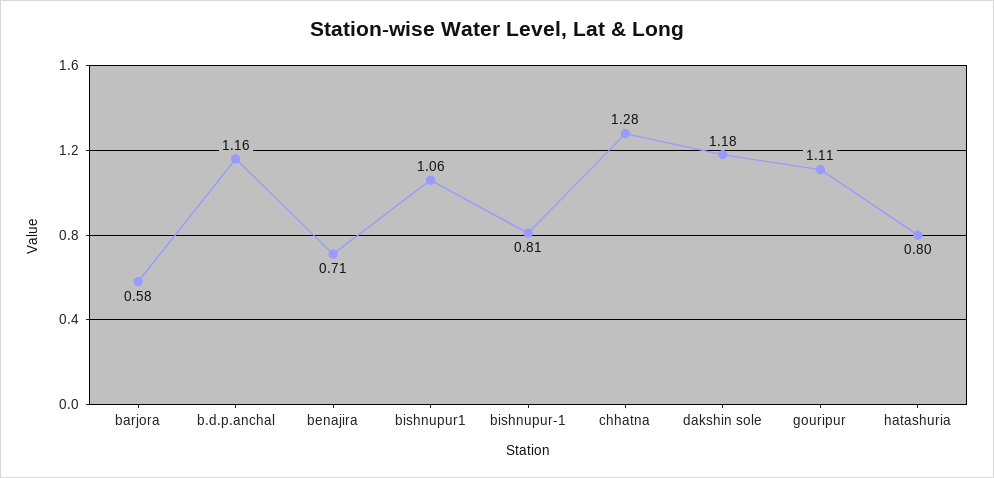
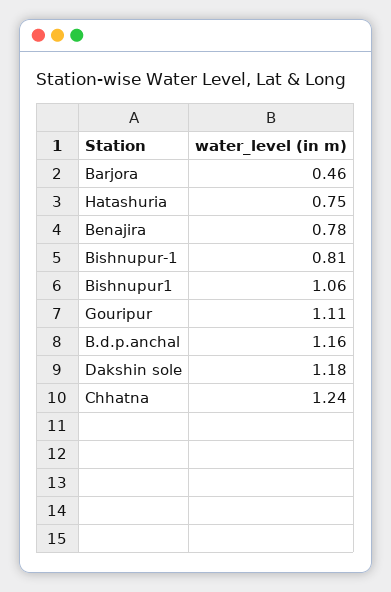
  {
-   "barjora": 0.58,
+   "barjora": 0.46,
    "b.d.p.anchal": 1.16,
-   "benajira": 0.71,
+   "benajira": 0.78,
    "bishnupur1": 1.06,
    "bishnupur-1": 0.81,
-   "chhatna": 1.28,
+   "chhatna": 1.24,
    "dakshin sole": 1.18,
    "gouripur": 1.11,
-   "hatashuria": 0.8
+   "hatashuria": 0.75
  }

